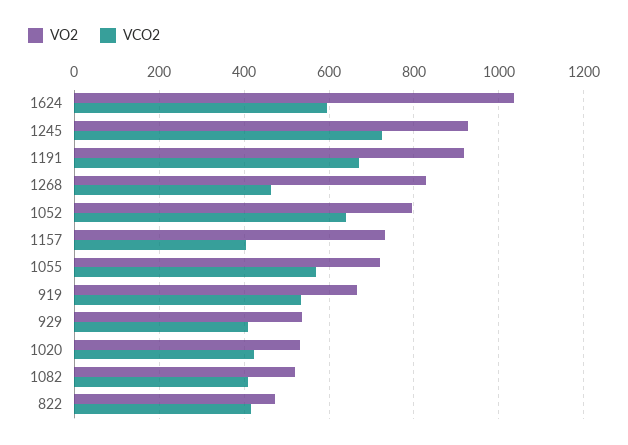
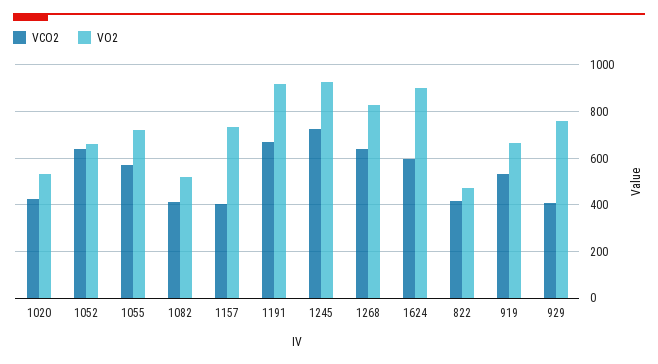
  {
    "VO2": {
-     "1624": 1040,
+     "1624": 900,
      "1245": 920,
      "1191": 920,
      "1268": 820,
-     "1052": 800,
+     "1052": 650,
      "1157": 740,
      "1055": 720,
      "919": 660,
-     "929": 540,
+     "929": 750,
      "1020": 540,
      "1082": 520,
      "822": 480
    },
    "VCO2": {
      "1624": 600,
      "1245": 720,
      "1191": 660,
-     "1268": 460,
+     "1268": 650,
      "1052": 640,
      "1157": 400,
      "1055": 560,
      "919": 540,
      "929": 400,
      "1020": 420,
      "1082": 420,
      "822": 420
    }
  }

